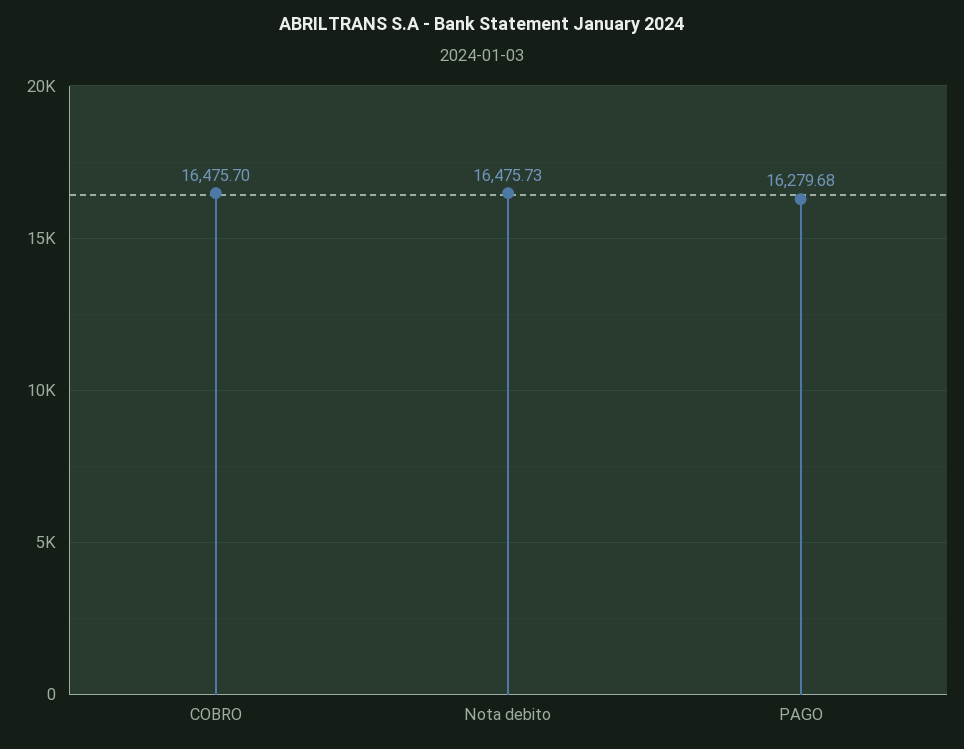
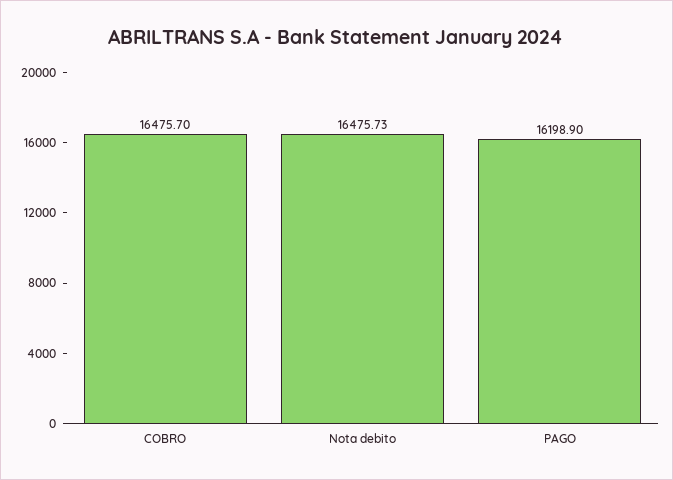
  {
    "COBRO": 16475.7,
    "Nota debito": 16475.73,
-   "PAGO": 16279.68
+   "PAGO": 16198.9
  }

